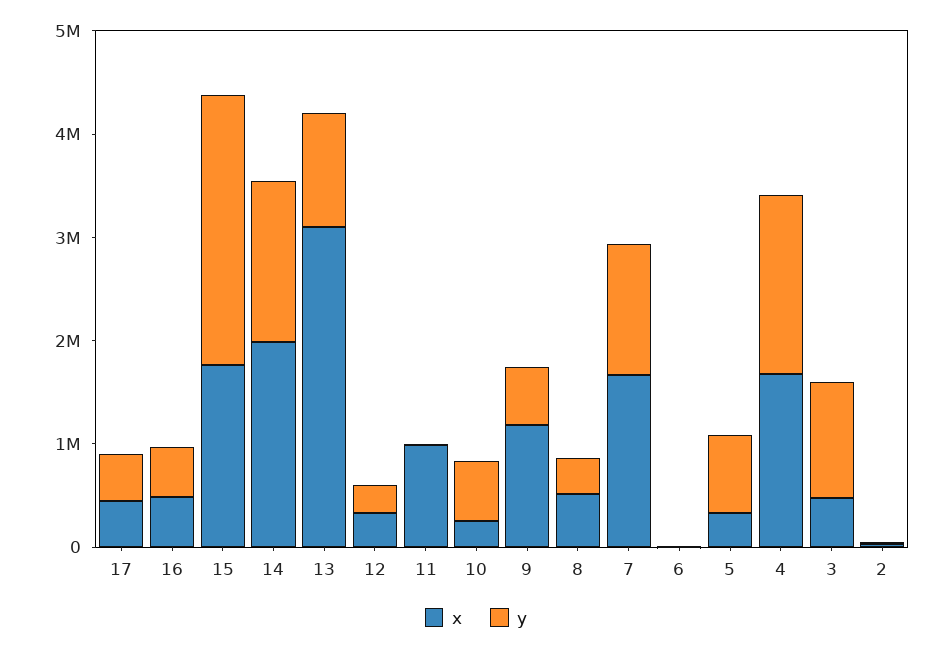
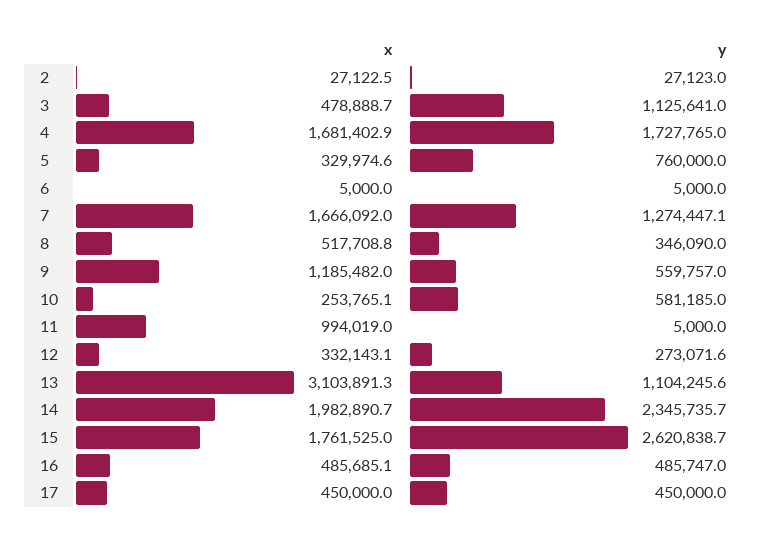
  {
    "x": {
      "17": 450000,
      "16": 485685.1,
      "15": 1761525,
      "14": 1982890.7,
      "13": 3103891.3,
      "12": 332143.1,
      "11": 994019,
      "10": 253765.1,
      "9": 1185482,
      "8": 517708.8,
      "7": 1666092,
      "6": 5000,
      "5": 329974.6,
      "4": 1681402.9,
      "3": 478888.7,
      "2": 27122.5
    },
    "y": {
      "17": 450000,
      "16": 485747,
      "15": 2620838.7,
-     "14": 1600000,
+     "14": 2345735.7,
      "13": 1104245.6,
      "12": 273071.6,
      "11": 5000,
      "10": 581185,
      "9": 559757,
      "8": 346090,
      "7": 1274447.1,
      "6": 5000,
      "5": 760000,
      "4": 1727765,
      "3": 1125641,
      "2": 27123
    }
  }

